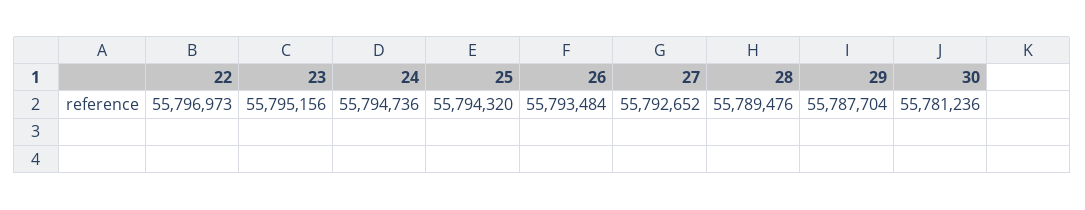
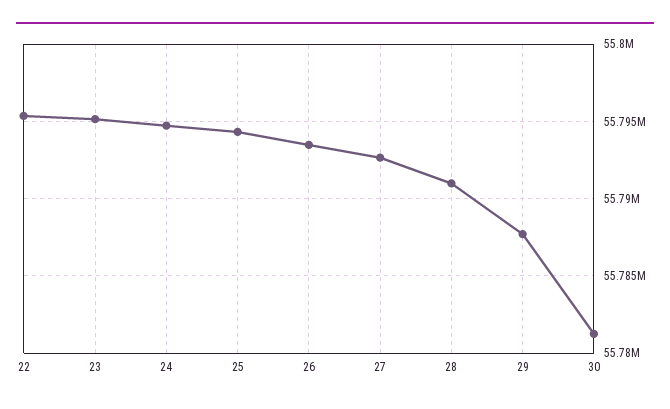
  {
-   "22": 55796973,
+   "22": 55795500,
    "23": 55795156,
    "24": 55794736,
    "25": 55794320,
    "26": 55793484,
    "27": 55792652,
-   "28": 55789476,
+   "28": 55791000,
    "29": 55787704,
    "30": 55781236
  }

